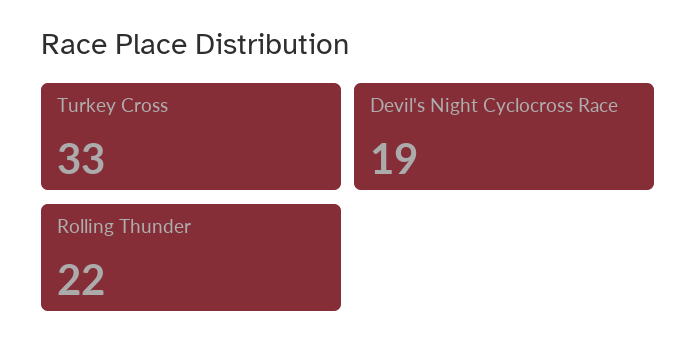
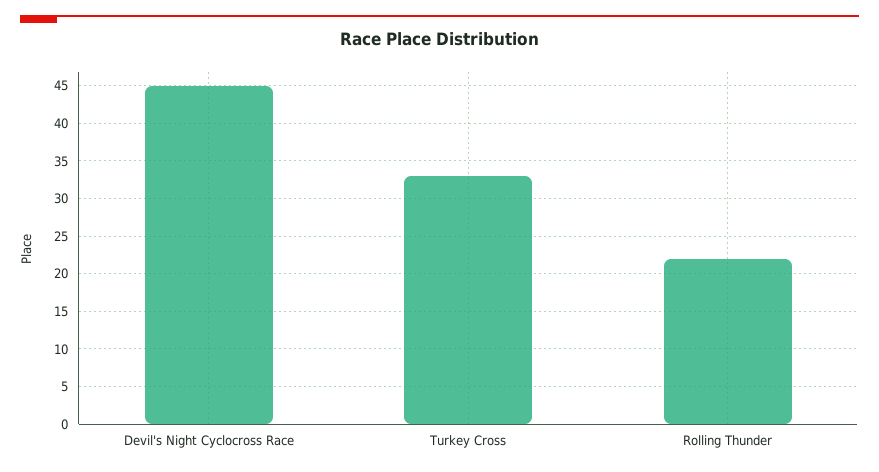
  {
    "Turkey Cross": 33,
-   "Devil's Night Cyclocross Race": 19,
+   "Devil's Night Cyclocross Race": 45,
    "Rolling Thunder": 22
  }

